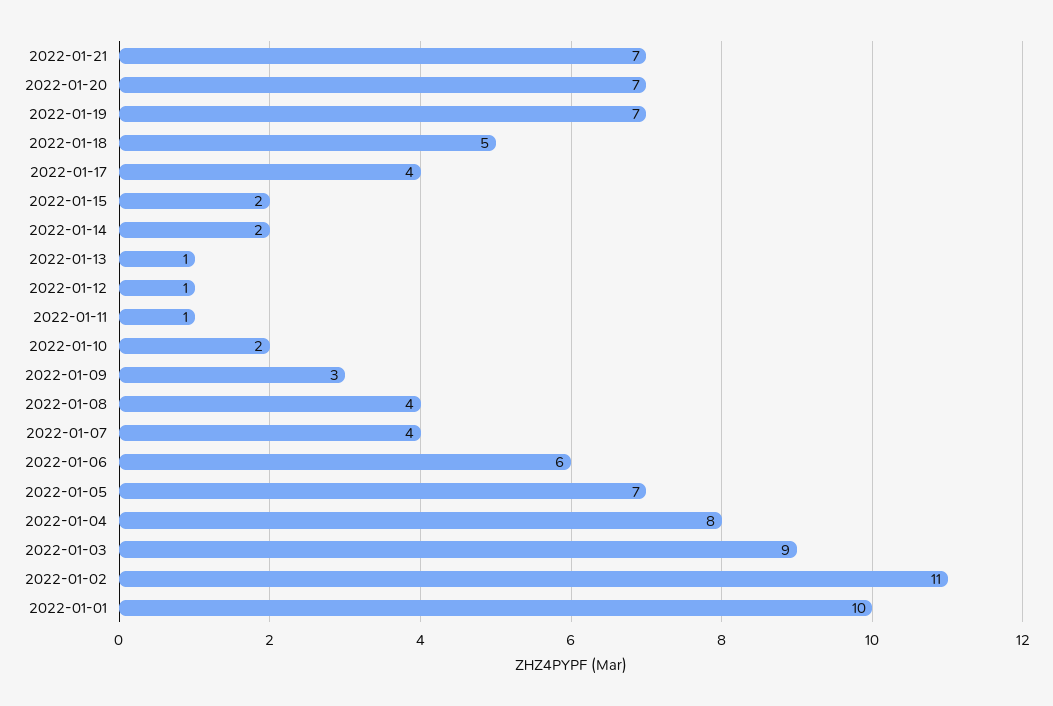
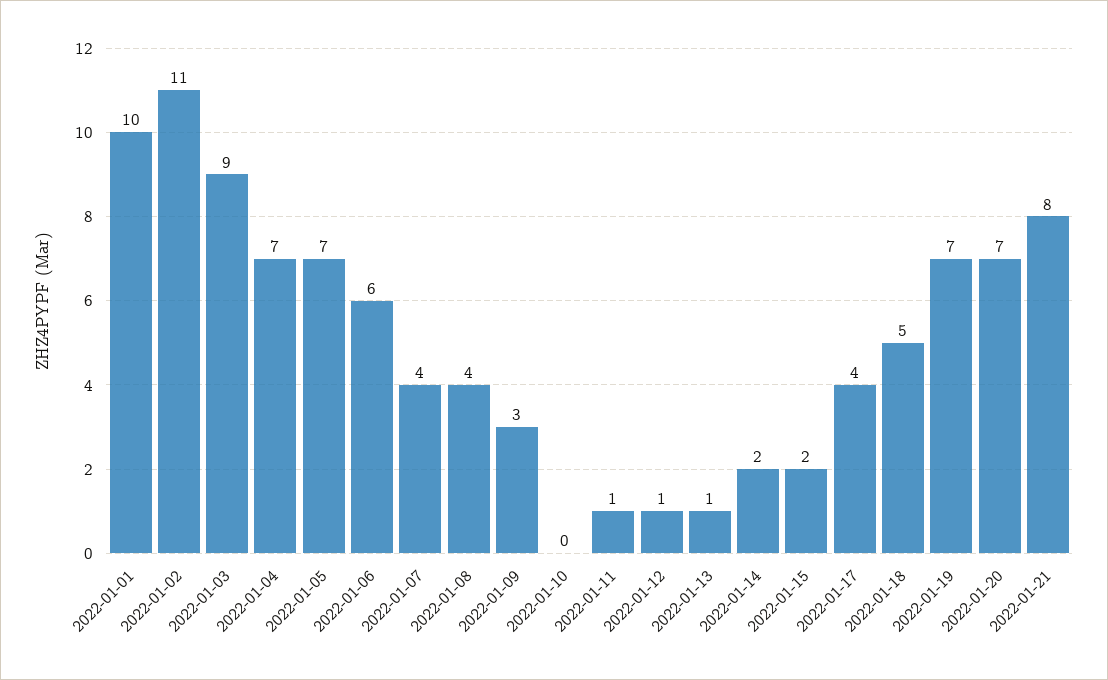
  {
-   "2022-01-21": 7,
+   "2022-01-21": 8,
    "2022-01-20": 7,
    "2022-01-19": 7,
    "2022-01-18": 5,
    "2022-01-17": 4,
    "2022-01-15": 2,
    "2022-01-14": 2,
    "2022-01-13": 1,
    "2022-01-12": 1,
    "2022-01-11": 1,
-   "2022-01-10": 2,
+   "2022-01-10": 0,
    "2022-01-09": 3,
    "2022-01-08": 4,
    "2022-01-07": 4,
    "2022-01-06": 6,
    "2022-01-05": 7,
-   "2022-01-04": 8,
+   "2022-01-04": 7,
    "2022-01-03": 9,
    "2022-01-02": 11,
    "2022-01-01": 10
  }

